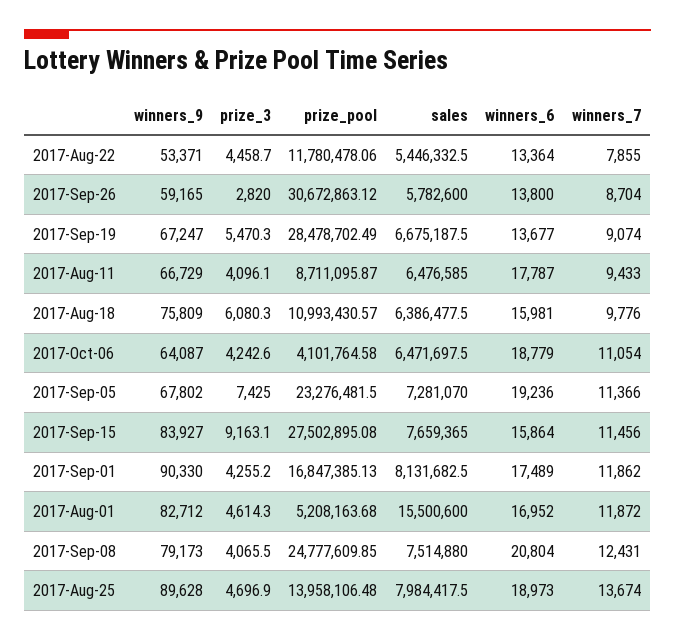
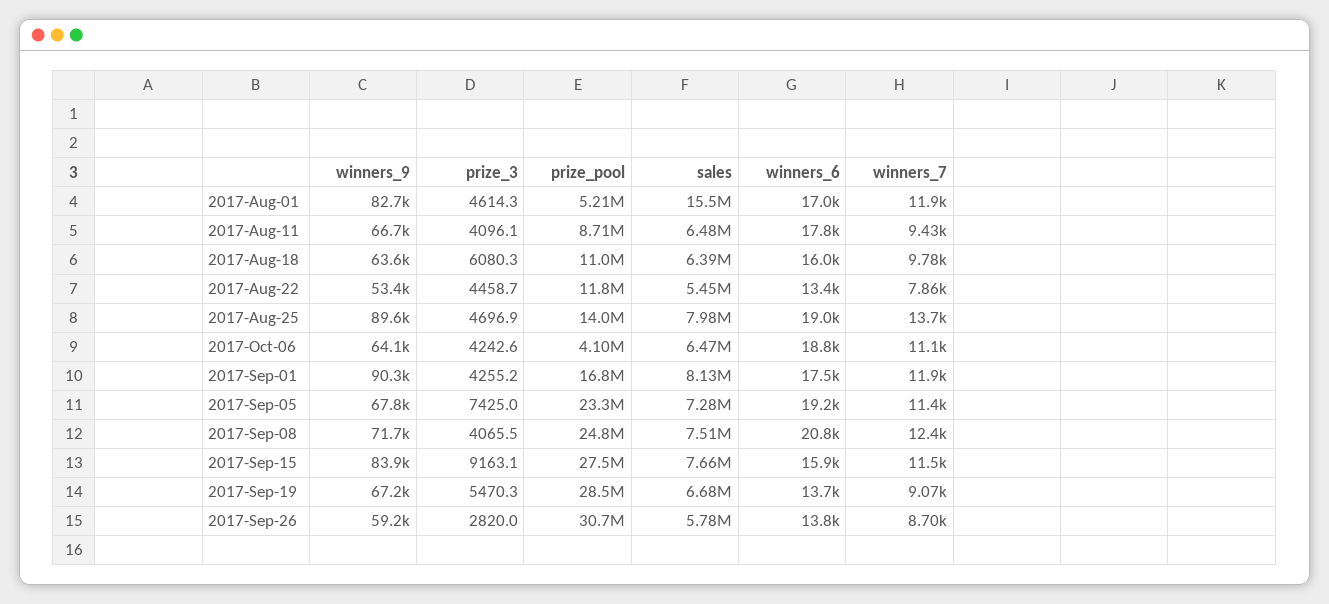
  {
    "winners_9": {
      "2017-Aug-22": 53371,
      "2017-Sep-26": 59165,
      "2017-Sep-19": 67247,
      "2017-Aug-11": 66729,
-     "2017-Aug-18": 75809,
+     "2017-Aug-18": 63600,
      "2017-Oct-06": 64087,
      "2017-Sep-05": 67802,
      "2017-Sep-15": 83927,
      "2017-Sep-01": 90330,
      "2017-Aug-01": 82712,
-     "2017-Sep-08": 79173,
+     "2017-Sep-08": 71700,
      "2017-Aug-25": 89628
    },
    "prize_3": {
      "2017-Aug-22": 4458.7,
      "2017-Sep-26": 2820,
      "2017-Sep-19": 5470.3,
      "2017-Aug-11": 4096.1,
      "2017-Aug-18": 6080.3,
      "2017-Oct-06": 4242.6,
      "2017-Sep-05": 7425,
      "2017-Sep-15": 9163.1,
      "2017-Sep-01": 4255.2,
      "2017-Aug-01": 4614.3,
      "2017-Sep-08": 4065.5,
      "2017-Aug-25": 4696.9
    },
    "prize_pool": {
      "2017-Aug-22": 11780478.06,
      "2017-Sep-26": 30672863.12,
      "2017-Sep-19": 28478702.49,
      "2017-Aug-11": 8711095.87,
      "2017-Aug-18": 10993430.57,
      "2017-Oct-06": 4101764.58,
      "2017-Sep-05": 23276481.5,
      "2017-Sep-15": 27502895.08,
      "2017-Sep-01": 16847385.13,
      "2017-Aug-01": 5208163.68,
      "2017-Sep-08": 24777609.85,
      "2017-Aug-25": 13958106.48
    },
    "sales": {
      "2017-Aug-22": 5446332.5,
      "2017-Sep-26": 5782600,
      "2017-Sep-19": 6675187.5,
      "2017-Aug-11": 6476585,
      "2017-Aug-18": 6386477.5,
      "2017-Oct-06": 6471697.5,
      "2017-Sep-05": 7281070,
      "2017-Sep-15": 7659365,
      "2017-Sep-01": 8131682.5,
      "2017-Aug-01": 15500600,
      "2017-Sep-08": 7514880,
      "2017-Aug-25": 7984417.5
    },
    "winners_6": {
      "2017-Aug-22": 13364,
      "2017-Sep-26": 13800,
      "2017-Sep-19": 13677,
      "2017-Aug-11": 17787,
      "2017-Aug-18": 15981,
      "2017-Oct-06": 18779,
      "2017-Sep-05": 19236,
      "2017-Sep-15": 15864,
      "2017-Sep-01": 17489,
      "2017-Aug-01": 16952,
      "2017-Sep-08": 20804,
      "2017-Aug-25": 18973
    },
    "winners_7": {
      "2017-Aug-22": 7855,
      "2017-Sep-26": 8704,
      "2017-Sep-19": 9074,
      "2017-Aug-11": 9433,
      "2017-Aug-18": 9776,
      "2017-Oct-06": 11054,
      "2017-Sep-05": 11366,
      "2017-Sep-15": 11456,
      "2017-Sep-01": 11862,
      "2017-Aug-01": 11872,
      "2017-Sep-08": 12431,
      "2017-Aug-25": 13674
    }
  }

